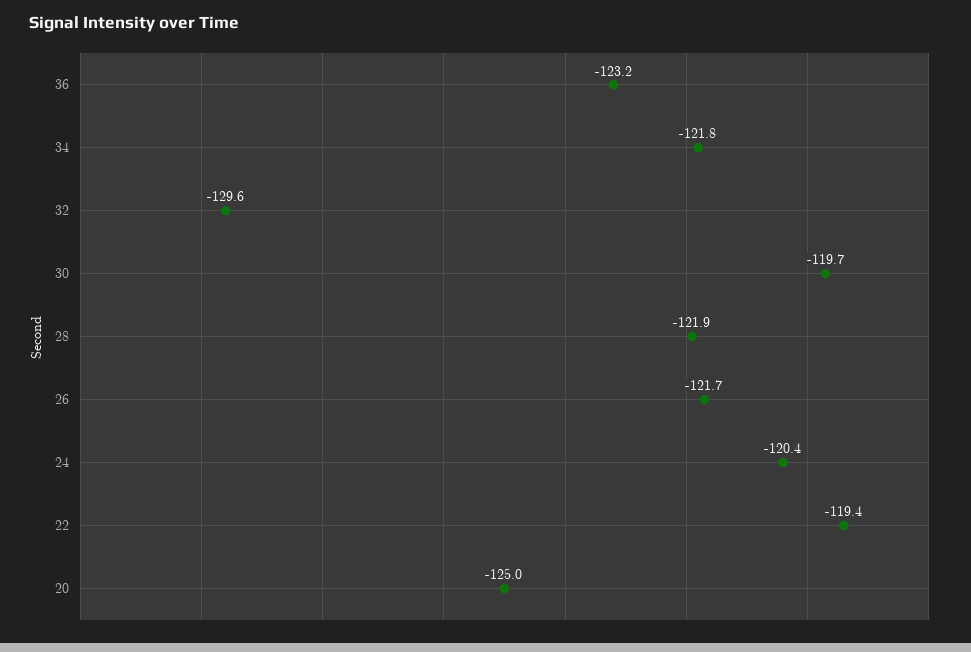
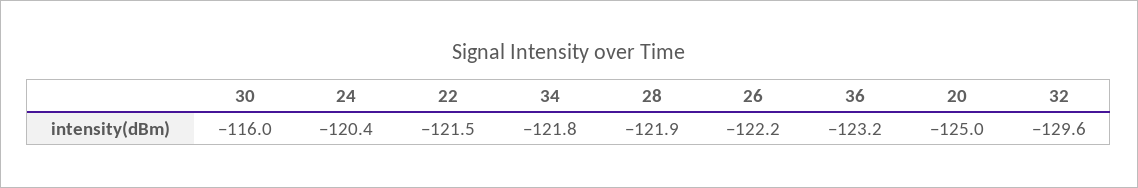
  {
    "36": -123.2,
    "34": -121.8,
    "32": -129.6,
-   "30": -119.7,
+   "30": -116,
    "28": -121.9,
-   "26": -121.7,
+   "26": -122.2,
    "24": -120.4,
-   "22": -119.4,
+   "22": -121.5,
    "20": -125
  }

